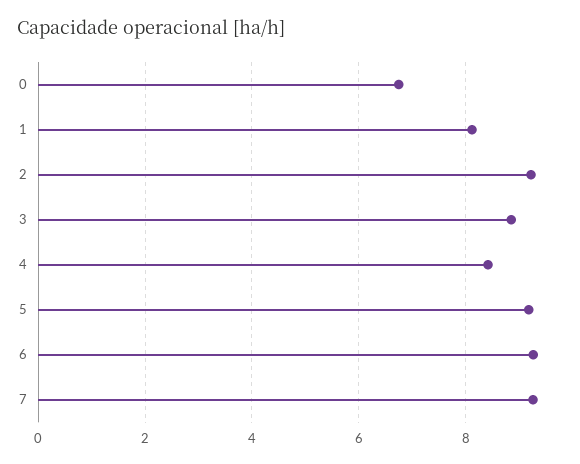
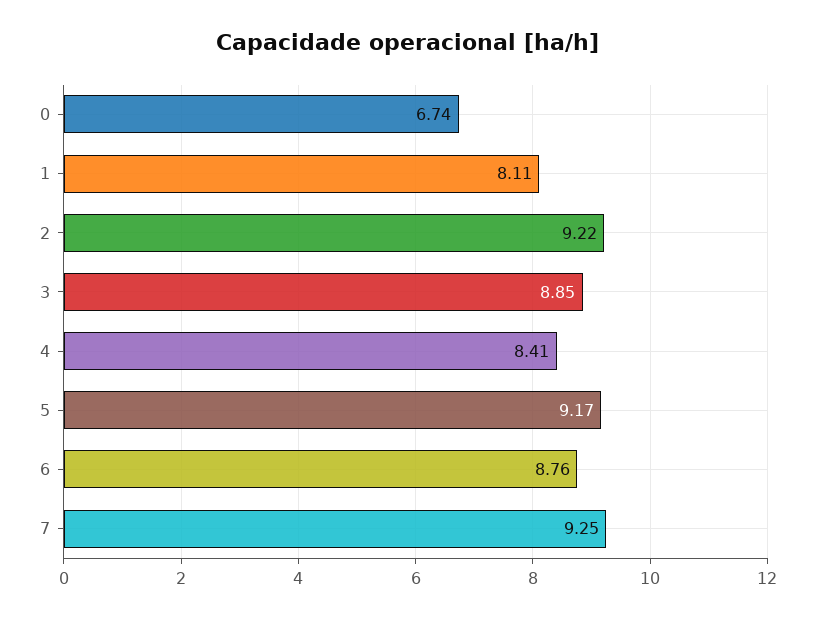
  {
    "0": 6.74,
    "1": 8.11,
    "2": 9.22,
    "3": 8.85,
    "4": 8.41,
    "5": 9.17,
-   "6": 9.2,
+   "6": 8.76,
    "7": 9.25
  }

